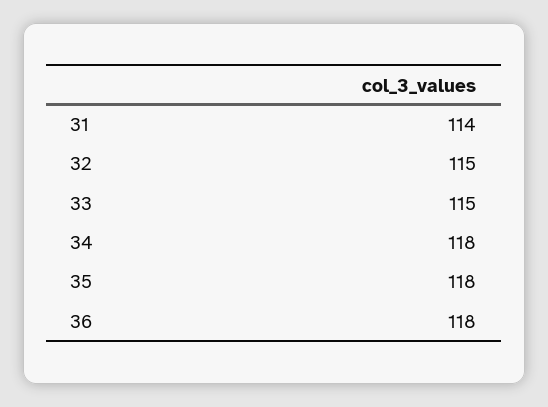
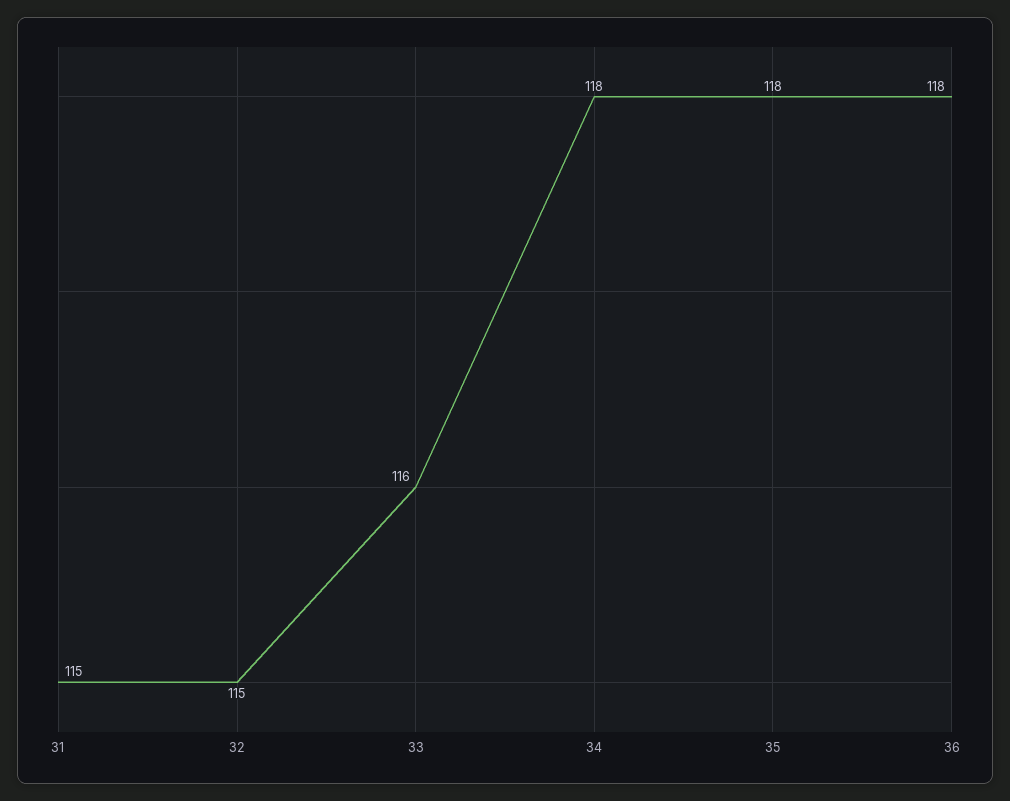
  {
-   "31": 114,
+   "31": 115,
    "32": 115,
-   "33": 115,
+   "33": 116,
    "34": 118,
    "35": 118,
    "36": 118
  }

